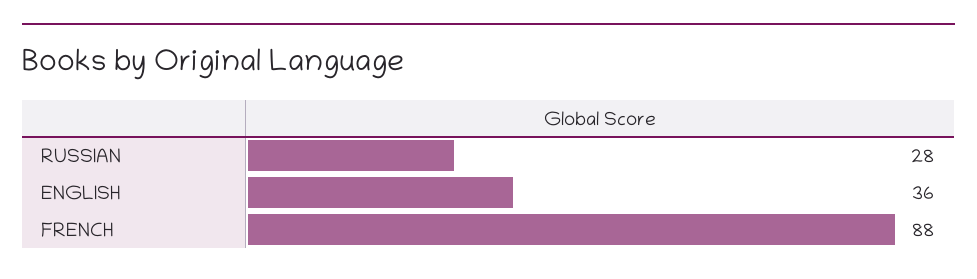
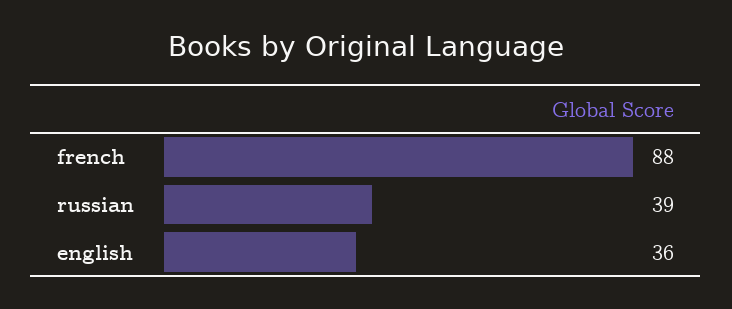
  {
-   "RUSSIAN": 28,
+   "RUSSIAN": 39,
    "ENGLISH": 36,
    "FRENCH": 88
  }

